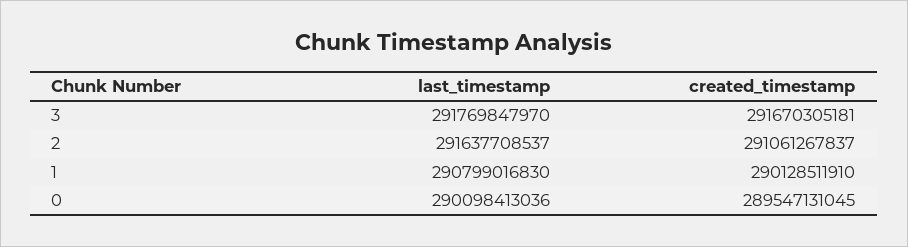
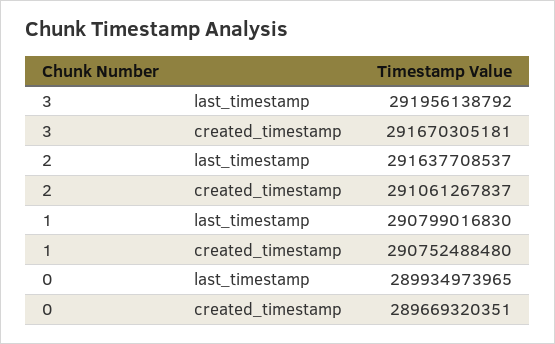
  {
    "last_timestamp": {
-     "3": 291769847970,
+     "3": 291956138792,
      "2": 291637708537,
      "1": 290799016830,
-     "0": 290098413036
+     "0": 289934973965
    },
    "created_timestamp": {
      "3": 291670305181,
      "2": 291061267837,
-     "1": 290128511910,
+     "1": 290752488480,
-     "0": 289547131045
+     "0": 289669320351
    }
  }

